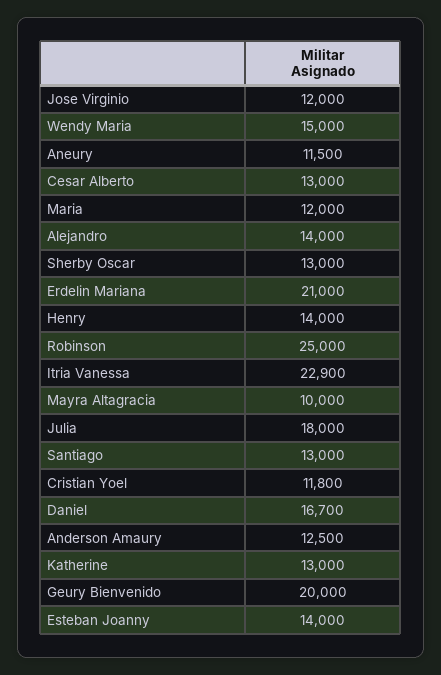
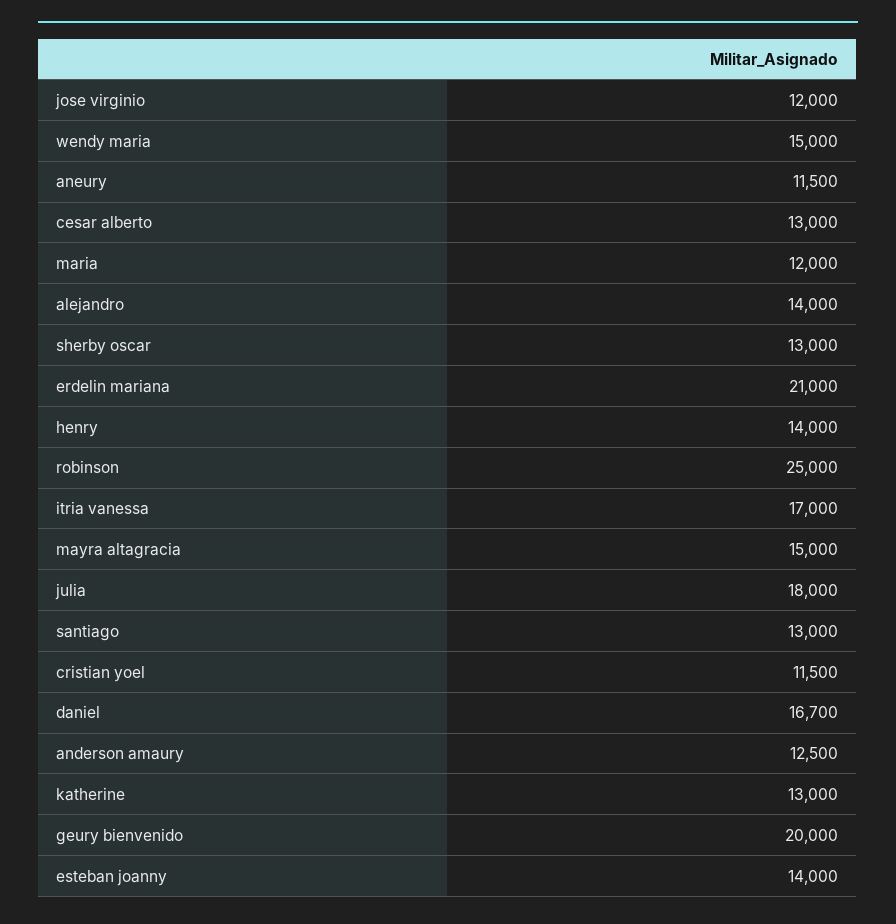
  {
    "Jose Virginio": 12000,
    "Wendy Maria": 15000,
    "Aneury": 11500,
    "Cesar Alberto": 13000,
    "Maria": 12000,
    "Alejandro": 14000,
    "Sherby Oscar": 13000,
    "Erdelin Mariana": 21000,
    "Henry": 14000,
    "Robinson": 25000,
-   "Itria Vanessa": 22900,
+   "Itria Vanessa": 17000,
-   "Mayra Altagracia": 10000,
+   "Mayra Altagracia": 15000,
    "Julia": 18000,
    "Santiago": 13000,
-   "Cristian Yoel": 11800,
+   "Cristian Yoel": 11500,
    "Daniel": 16700,
    "Anderson Amaury": 12500,
    "Katherine": 13000,
    "Geury Bienvenido": 20000,
    "Esteban Joanny": 14000
  }

